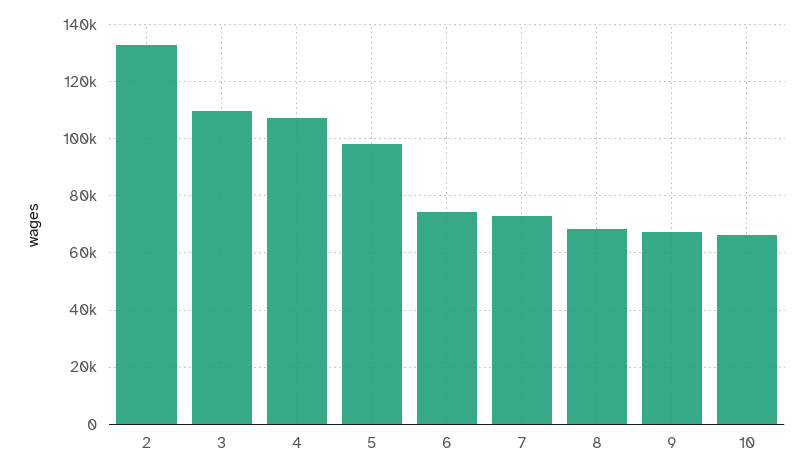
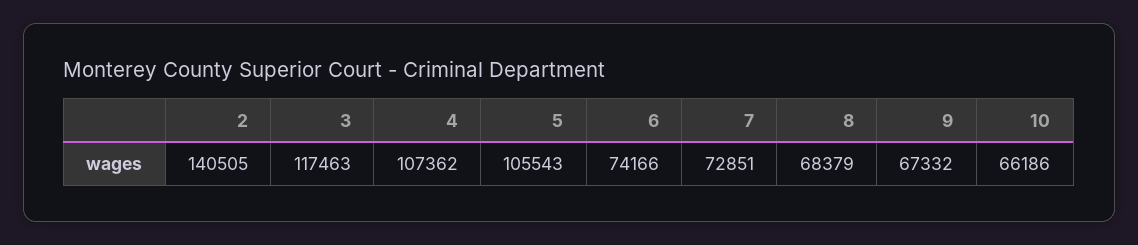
  {
-   "2": 132500,
+   "2": 140505,
-   "3": 110000,
+   "3": 117463,
    "4": 107362,
-   "5": 97500,
+   "5": 105543,
    "6": 74166,
    "7": 72851,
    "8": 68379,
    "9": 67332,
    "10": 66186
  }

